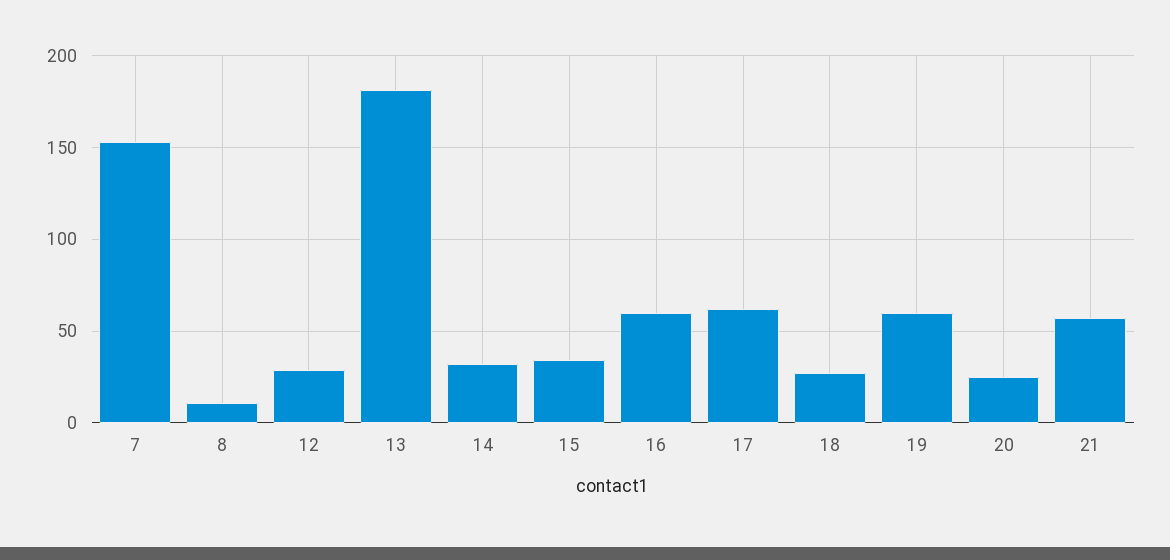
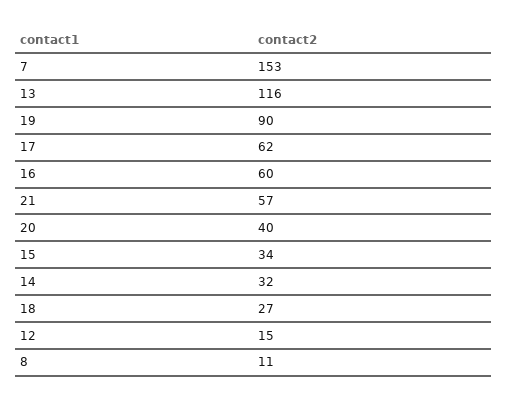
  {
    "7": 153,
    "8": 11,
-   "12": 30,
+   "12": 15,
-   "13": 180,
+   "13": 116,
    "14": 32,
    "15": 34,
    "16": 60,
    "17": 62,
    "18": 27,
-   "19": 60,
+   "19": 90,
-   "20": 25,
+   "20": 40,
    "21": 57
  }

